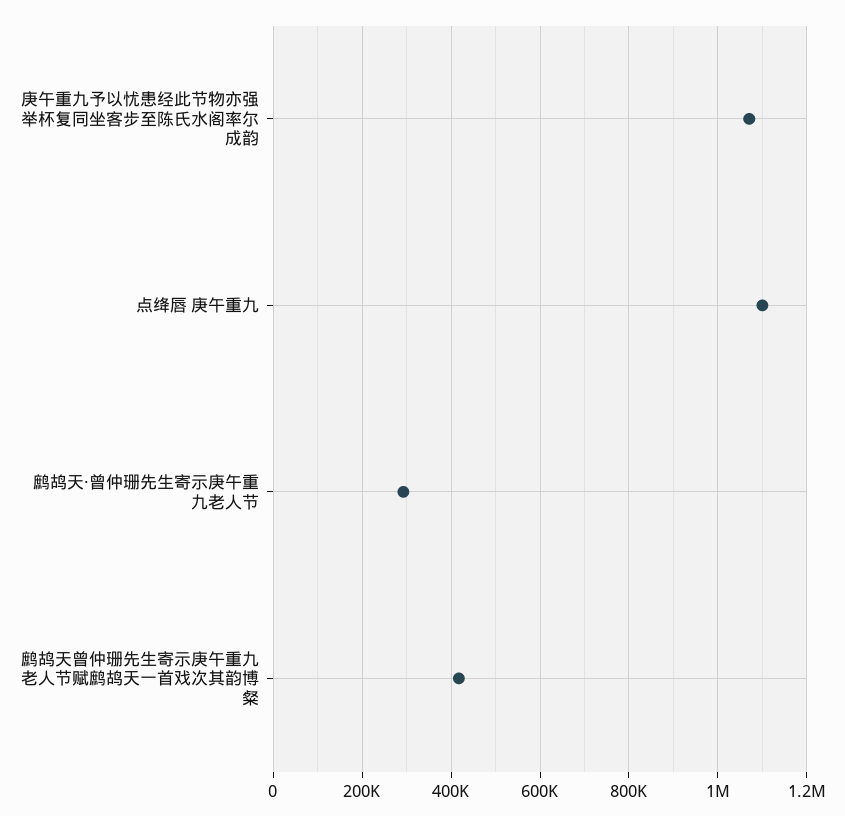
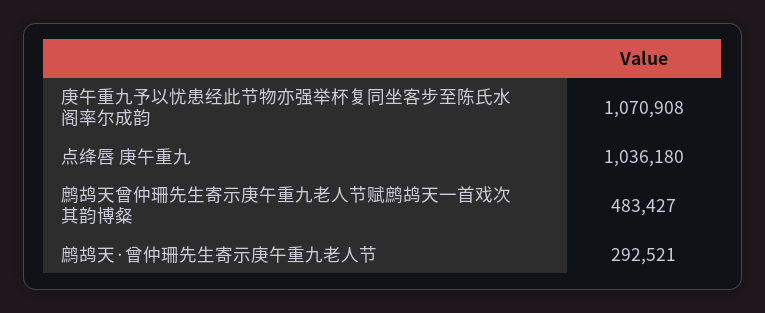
  {
    "庚午重九予以忧患经此节物亦强举杯复同坐客步至陈氏水阁率尔成韵": 1070908,
-   "点绛唇 庚午重九": 1100000,
+   "点绛唇 庚午重九": 1036180,
    "鹧鸪天·曾仲珊先生寄示庚午重九老人节": 292521,
-   "鹧鸪天曾仲珊先生寄示庚午重九老人节赋鹧鸪天一首戏次其韵博粲": 420000
+   "鹧鸪天曾仲珊先生寄示庚午重九老人节赋鹧鸪天一首戏次其韵博粲": 483427
  }

